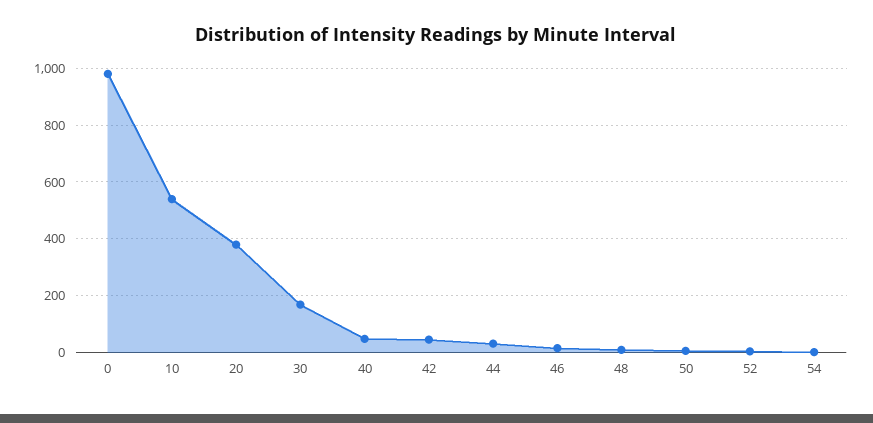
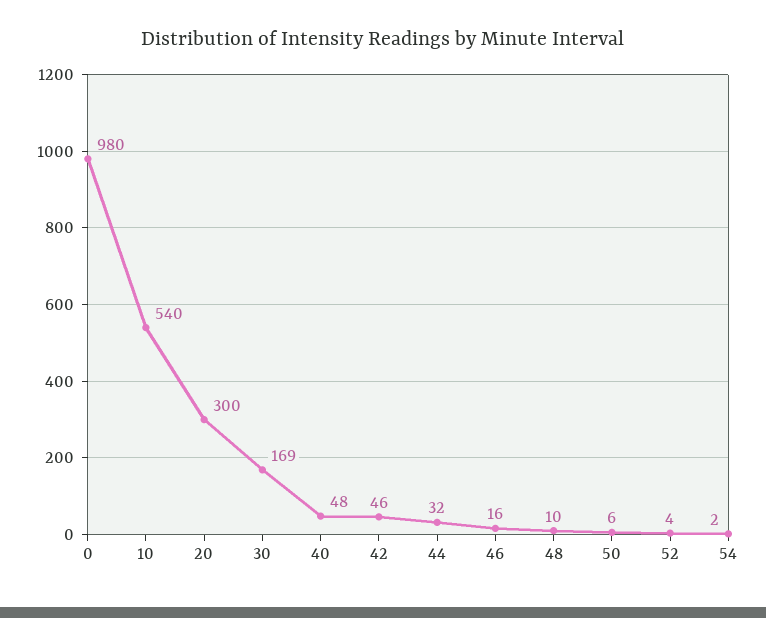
  {
    "0": 980,
    "10": 540,
-   "20": 375,
+   "20": 300,
    "30": 169,
    "40": 48,
    "42": 46,
    "44": 32,
    "46": 16,
    "48": 10,
    "50": 6,
    "52": 4,
    "54": 2
  }

